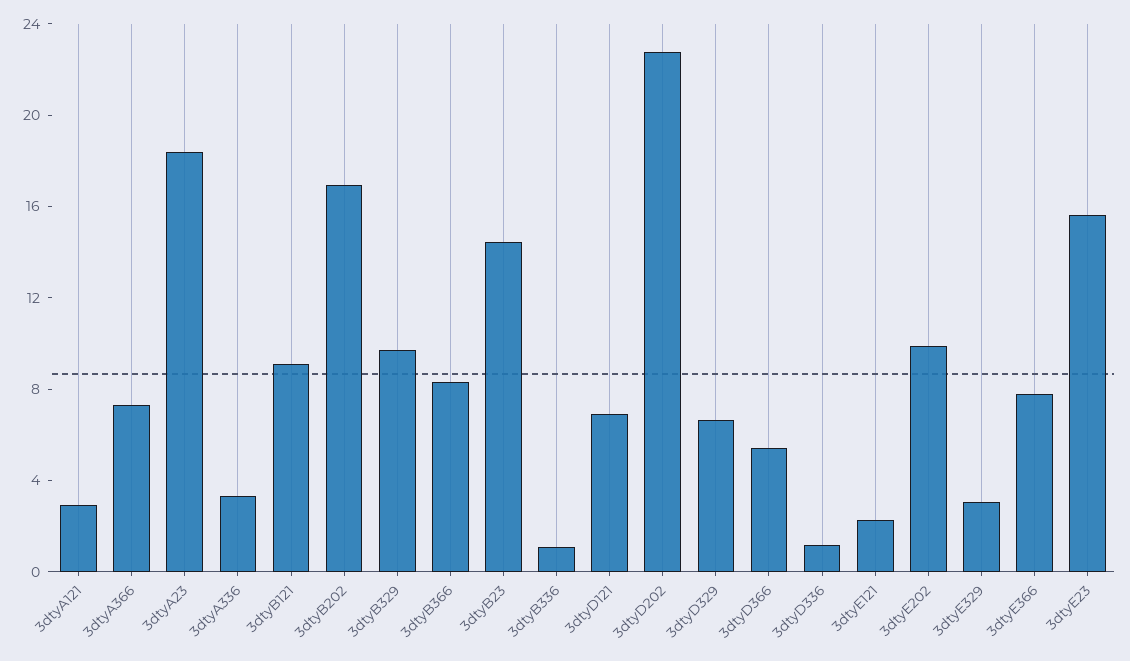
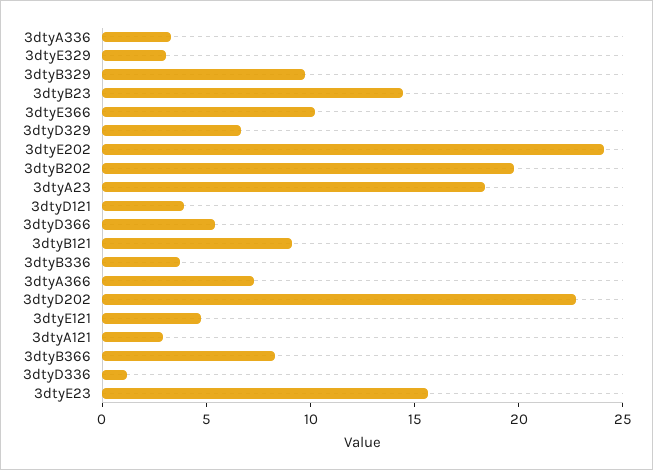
  {
    "3dtyA121": 3,
    "3dtyA366": 7,
    "3dtyA23": 18,
    "3dtyA336": 3,
    "3dtyB121": 9,
-   "3dtyB202": 17,
+   "3dtyB202": 20,
    "3dtyB329": 10,
    "3dtyB366": 8,
    "3dtyB23": 14,
-   "3dtyB336": 1,
+   "3dtyB336": 4,
-   "3dtyD121": 7,
+   "3dtyD121": 4,
    "3dtyD202": 23,
    "3dtyD329": 7,
    "3dtyD366": 5,
    "3dtyD336": 1,
-   "3dtyE121": 2,
+   "3dtyE121": 5,
-   "3dtyE202": 10,
+   "3dtyE202": 24,
    "3dtyE329": 3,
-   "3dtyE366": 8,
+   "3dtyE366": 10,
    "3dtyE23": 16
  }

